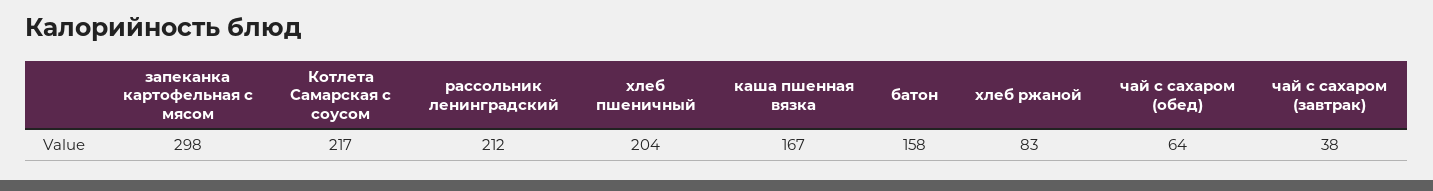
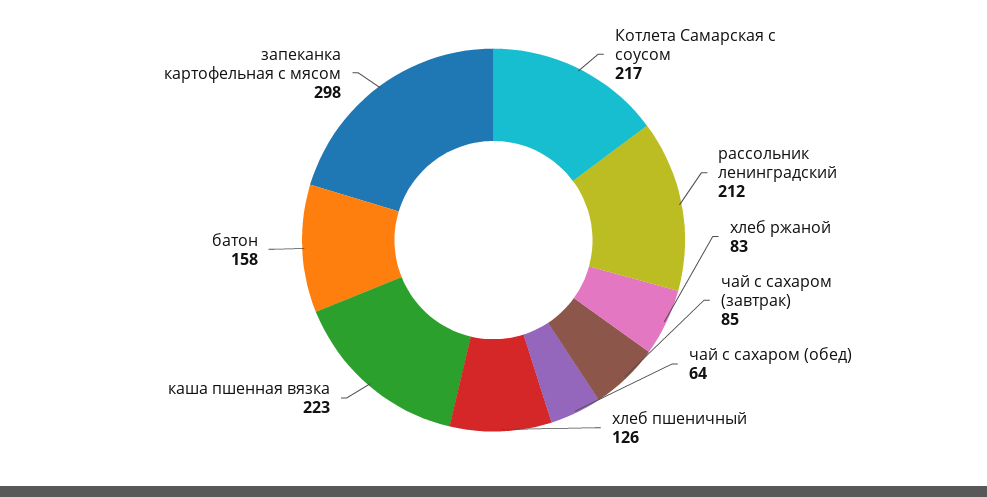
  {
    "запеканка картофельная с мясом": 298,
    "Котлета Самарская с соусом": 217,
    "рассольник ленинградский": 212,
-   "хлеб пшеничный": 204,
+   "хлеб пшеничный": 126,
-   "каша пшенная вязка": 167,
+   "каша пшенная вязка": 223,
    "батон": 158,
    "хлеб ржаной": 83,
    "чай с сахаром (обед)": 64,
-   "чай с сахаром (завтрак)": 38
+   "чай с сахаром (завтрак)": 85
  }

